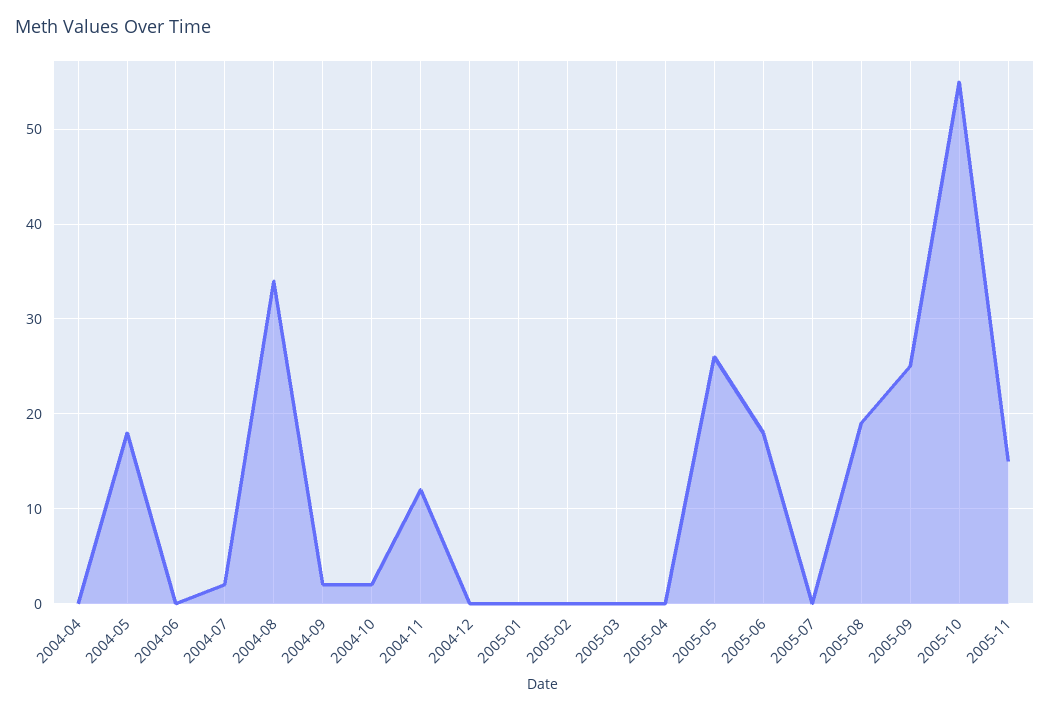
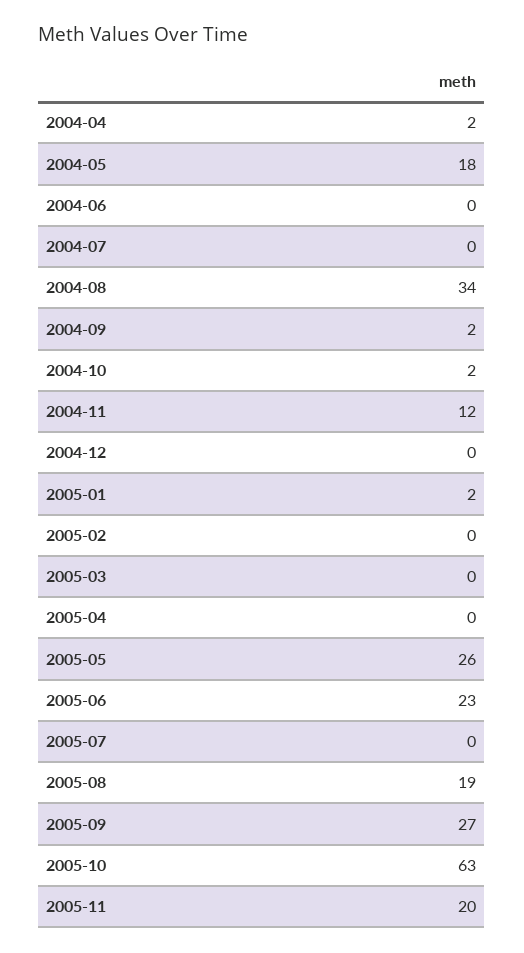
  {
-   "2004-04": 0,
+   "2004-04": 2,
    "2004-05": 18,
    "2004-06": 0,
-   "2004-07": 2,
+   "2004-07": 0,
    "2004-08": 34,
    "2004-09": 2,
    "2004-10": 2,
    "2004-11": 12,
    "2004-12": 0,
-   "2005-01": 0,
+   "2005-01": 2,
    "2005-02": 0,
    "2005-03": 0,
    "2005-04": 0,
    "2005-05": 26,
-   "2005-06": 18,
+   "2005-06": 23,
    "2005-07": 0,
    "2005-08": 19,
-   "2005-09": 25,
+   "2005-09": 27,
-   "2005-10": 55,
+   "2005-10": 63,
-   "2005-11": 15
+   "2005-11": 20
  }

